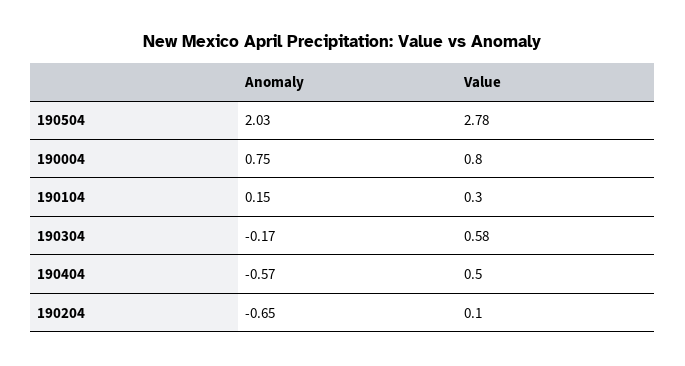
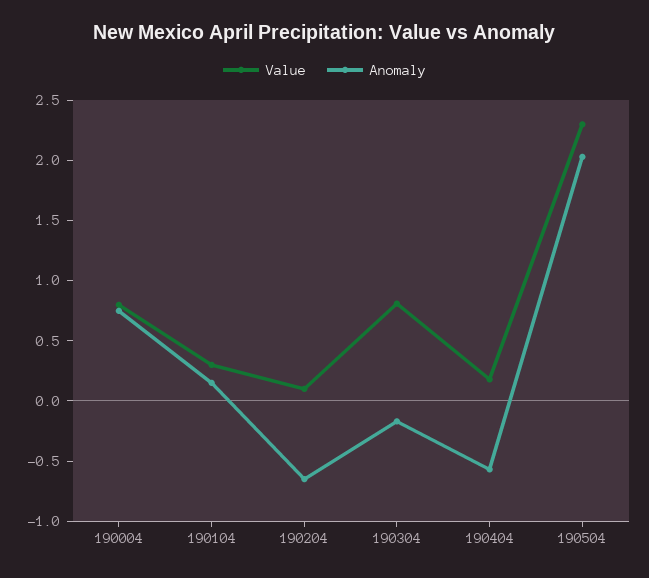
  {
    "Anomaly": {
      "190504": 2.03,
      "190004": 0.75,
      "190104": 0.15,
      "190304": -0.17,
      "190404": -0.57,
      "190204": -0.65
    },
    "Value": {
-     "190504": 2.78,
+     "190504": 2.3,
      "190004": 0.8,
      "190104": 0.3,
-     "190304": 0.58,
+     "190304": 0.8,
-     "190404": 0.5,
+     "190404": 0.2,
      "190204": 0.1
    }
  }

